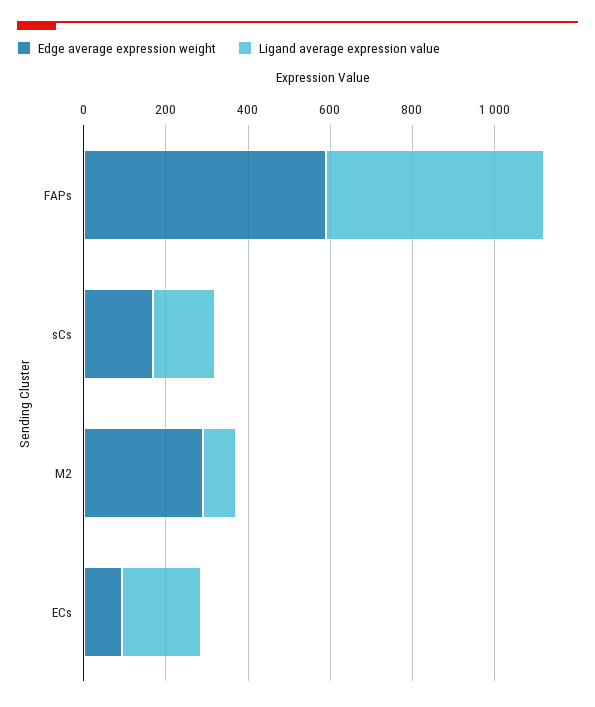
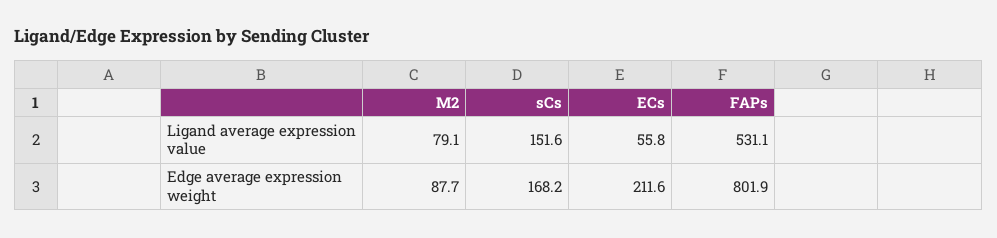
  {
    "Edge average expression weight": {
-     "FAPs": 600,
+     "FAPs": 801.9,
      "sCs": 168.2,
-     "M2": 300,
+     "M2": 87.7,
-     "ECs": 100
+     "ECs": 211.6
    },
    "Ligand average expression value": {
      "FAPs": 531.1,
      "sCs": 151.6,
      "M2": 79.1,
-     "ECs": 200
+     "ECs": 55.8
    }
  }

